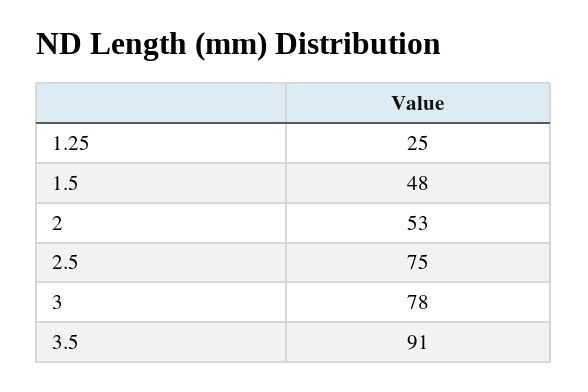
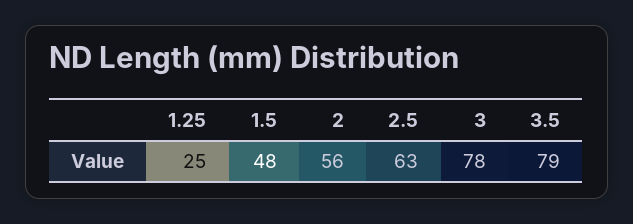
  {
    "1.25": 25,
    "1.5": 48,
-   "2": 53,
+   "2": 56,
-   "2.5": 75,
+   "2.5": 63,
    "3": 78,
-   "3.5": 91
+   "3.5": 79
  }

